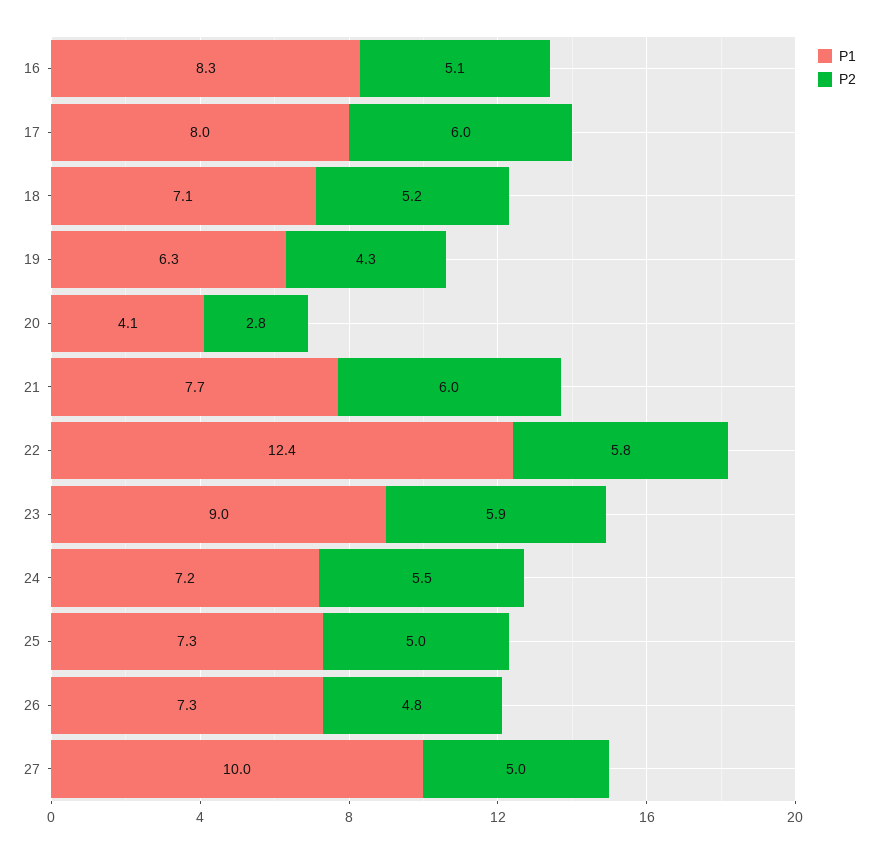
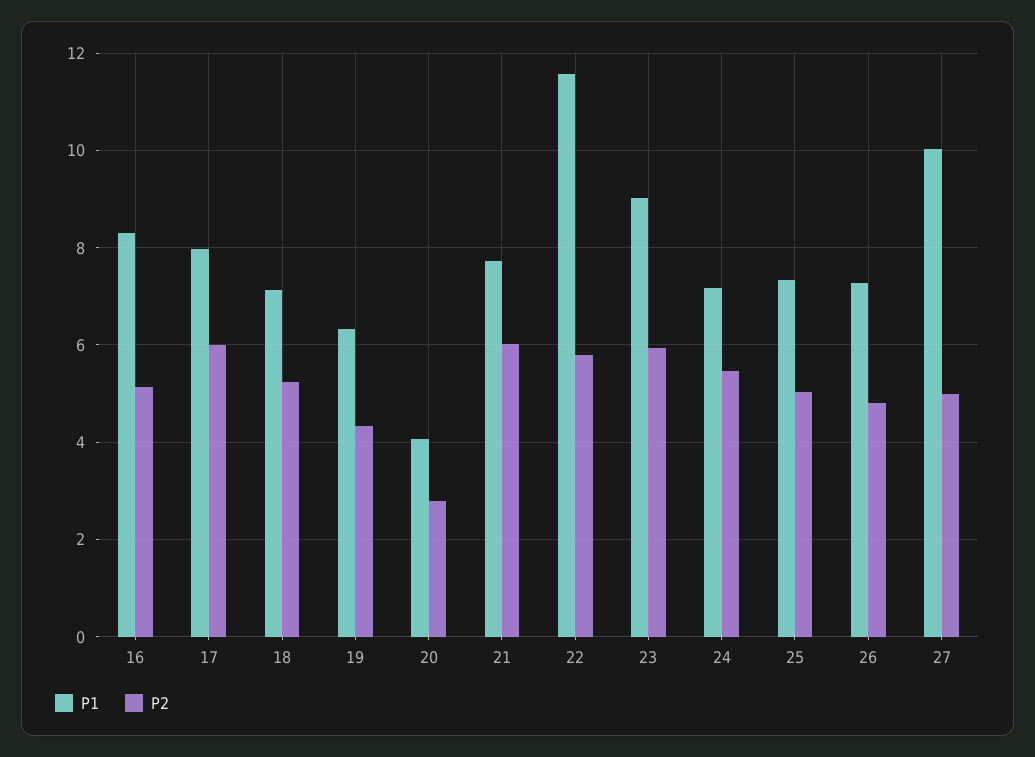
  {
    "P1": {
      "16": 8.3,
      "17": 8,
      "18": 7.1,
      "19": 6.3,
      "20": 4.1,
      "21": 7.7,
-     "22": 12.4,
+     "22": 11.6,
      "23": 9,
      "24": 7.2,
      "25": 7.3,
      "26": 7.3,
      "27": 10
    },
    "P2": {
      "16": 5.1,
      "17": 6,
      "18": 5.2,
      "19": 4.3,
      "20": 2.8,
      "21": 6,
      "22": 5.8,
      "23": 5.9,
      "24": 5.5,
      "25": 5,
      "26": 4.8,
      "27": 5
    }
  }

